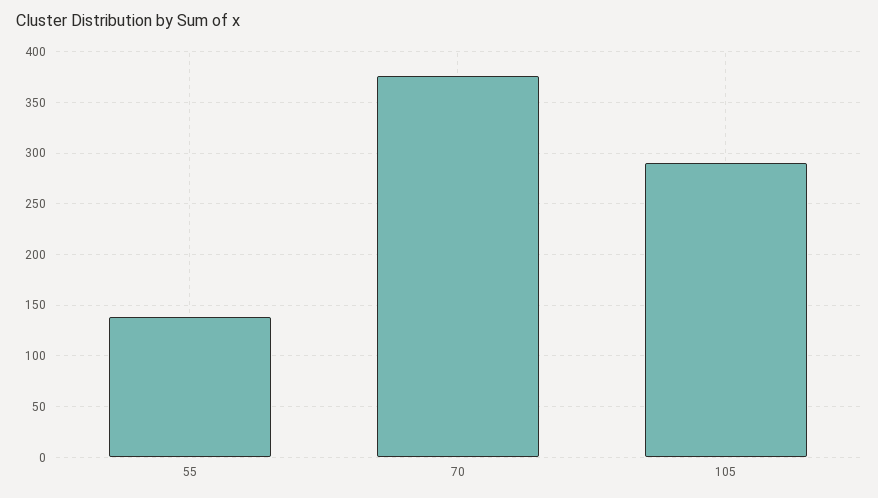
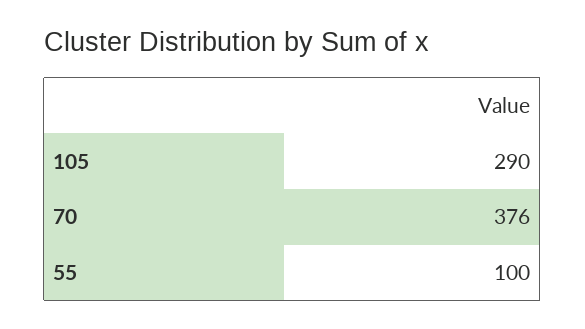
  {
-   "55": 140,
+   "55": 100,
    "70": 376,
    "105": 290
  }

